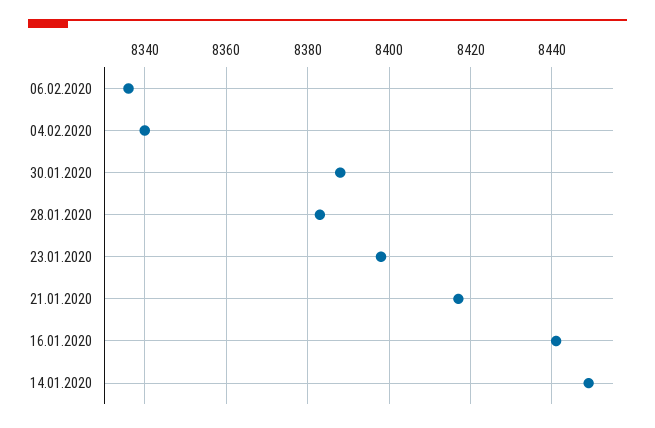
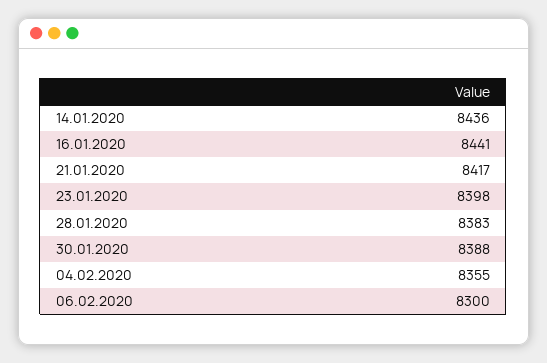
  {
-   "06.02.2020": 8335,
+   "06.02.2020": 8300,
-   "04.02.2020": 8340,
+   "04.02.2020": 8355,
    "30.01.2020": 8388,
    "28.01.2020": 8383,
    "23.01.2020": 8398,
    "21.01.2020": 8417,
    "16.01.2020": 8441,
-   "14.01.2020": 8450
+   "14.01.2020": 8436
  }

